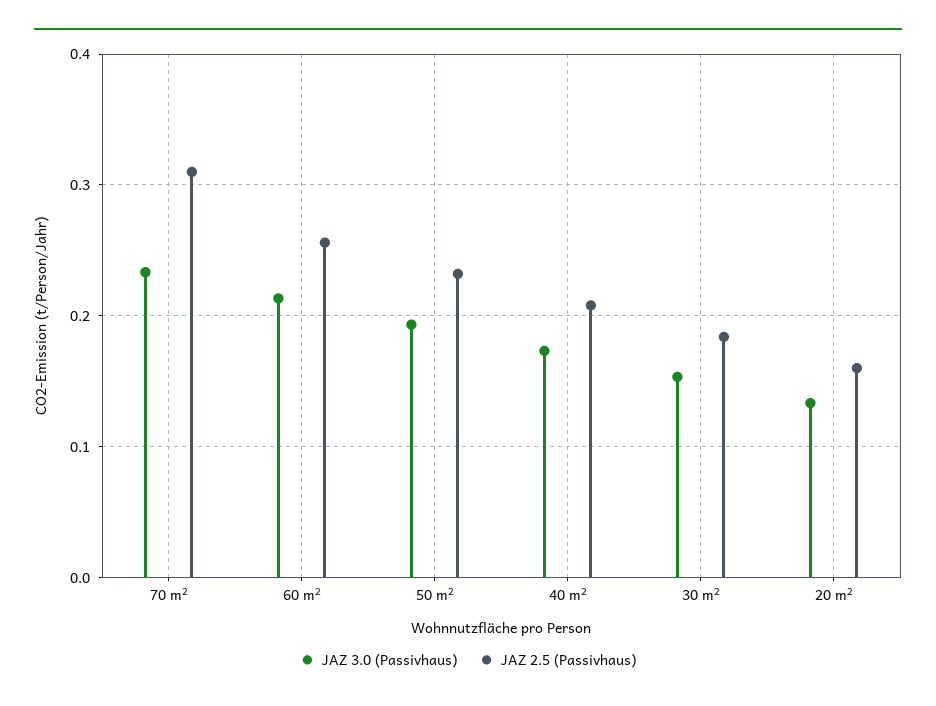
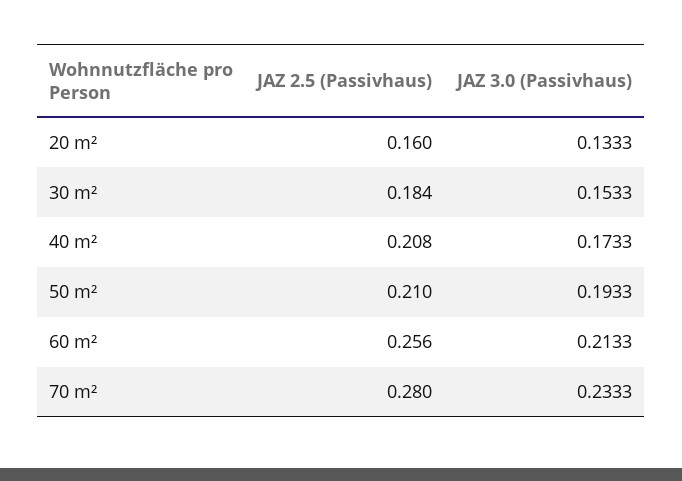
  {
    "JAZ 3.0 (Passivhaus)": {
      "70 m²": 0.2333,
      "60 m²": 0.2133,
      "50 m²": 0.1933,
      "40 m²": 0.1733,
      "30 m²": 0.1533,
      "20 m²": 0.1333
    },
    "JAZ 2.5 (Passivhaus)": {
-     "70 m²": 0.31,
+     "70 m²": 0.28,
      "60 m²": 0.256,
-     "50 m²": 0.23,
+     "50 m²": 0.21,
      "40 m²": 0.208,
      "30 m²": 0.184,
      "20 m²": 0.16
    }
  }

